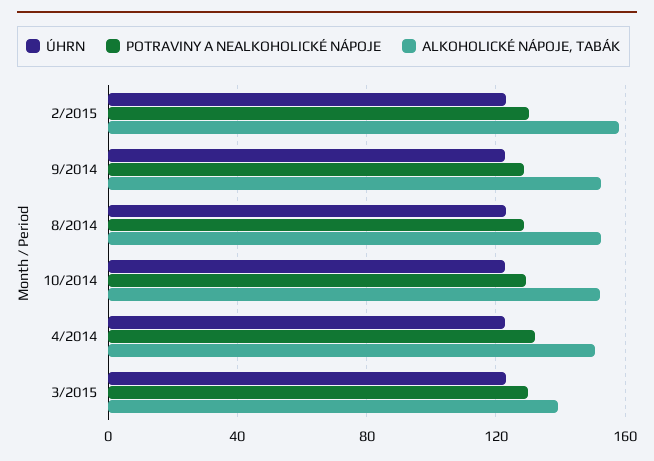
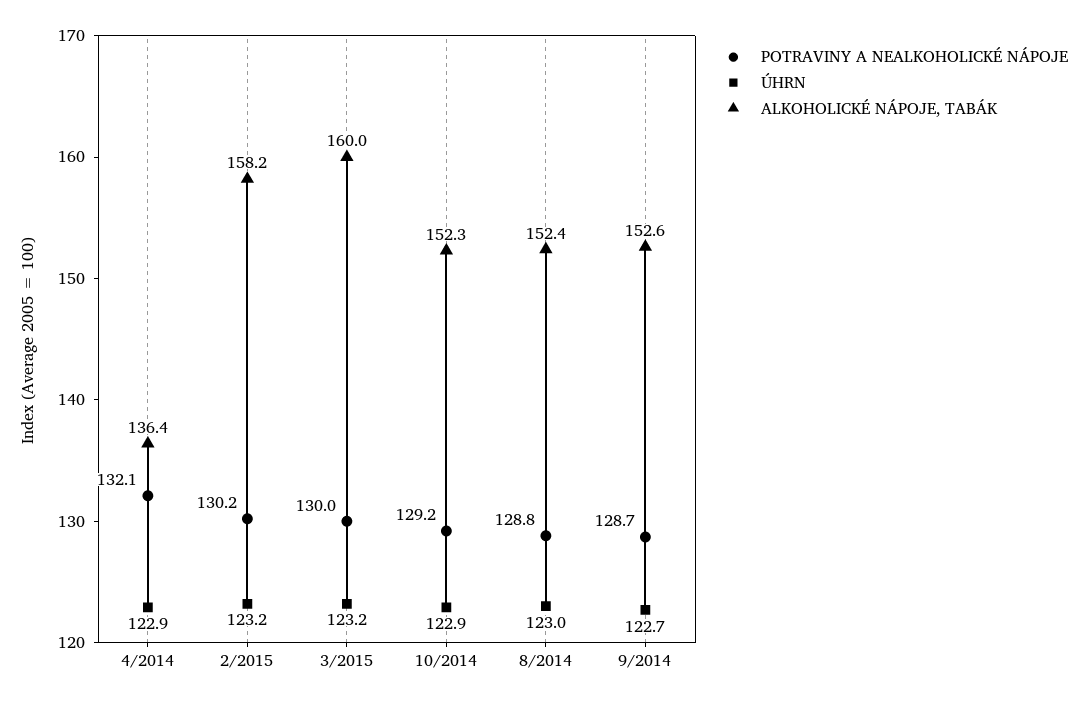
  {
    "ÚHRN": {
      "2/2015": 123.2,
      "9/2014": 122.7,
      "8/2014": 123,
      "10/2014": 122.9,
      "4/2014": 122.9,
      "3/2015": 123.2
    },
    "POTRAVINY A NEALKOHOLICKÉ NÁPOJE": {
      "2/2015": 130.2,
      "9/2014": 128.7,
      "8/2014": 128.8,
      "10/2014": 129.2,
      "4/2014": 132.1,
      "3/2015": 130
    },
    "ALKOHOLICKÉ NÁPOJE, TABÁK": {
      "2/2015": 158.2,
      "9/2014": 152.6,
      "8/2014": 152.4,
      "10/2014": 152.3,
-     "4/2014": 150,
+     "4/2014": 136.4,
-     "3/2015": 140
+     "3/2015": 160
    }
  }

